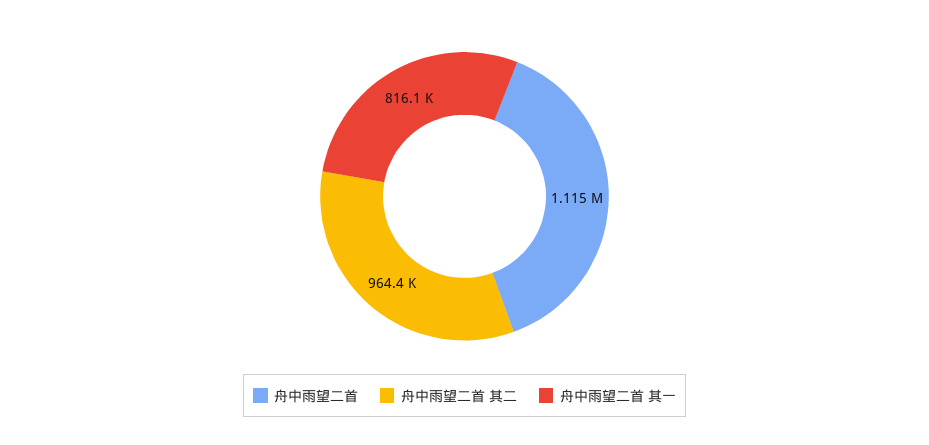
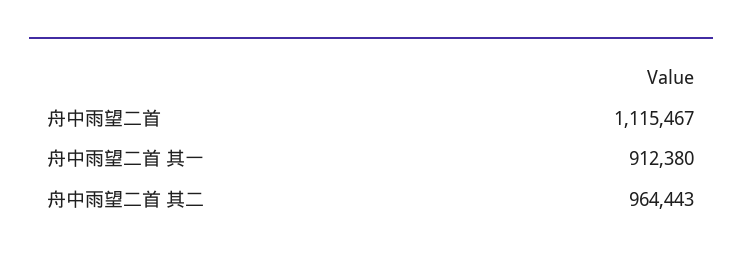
  {
    "舟中雨望二首": 1115467,
    "舟中雨望二首 其二": 964443,
-   "舟中雨望二首 其一": 816100
+   "舟中雨望二首 其一": 912380
  }

